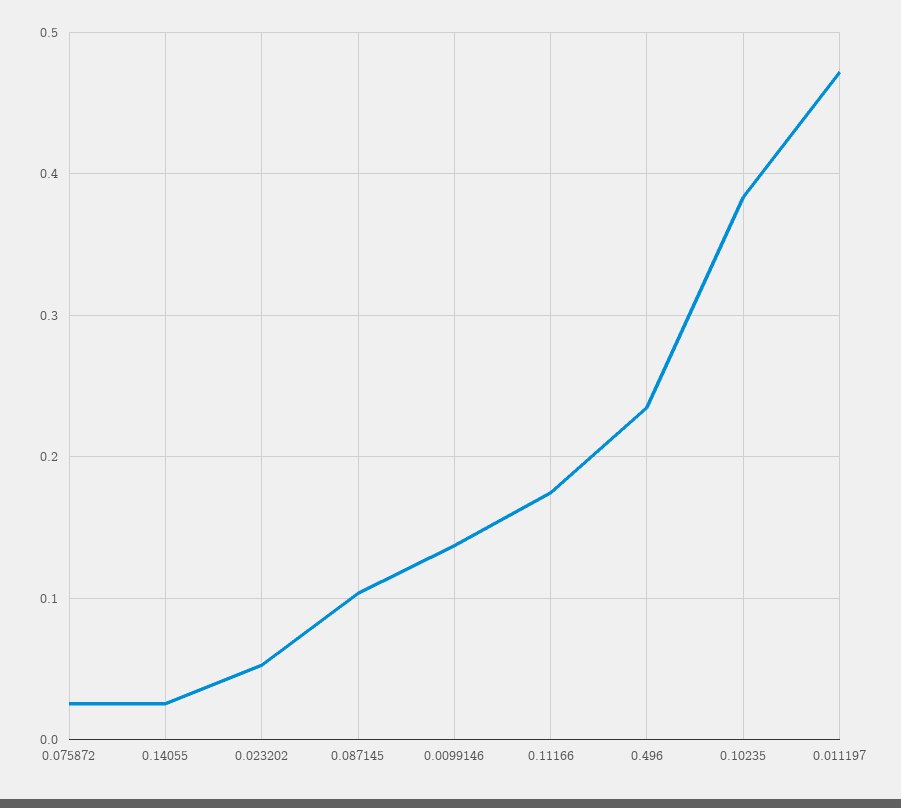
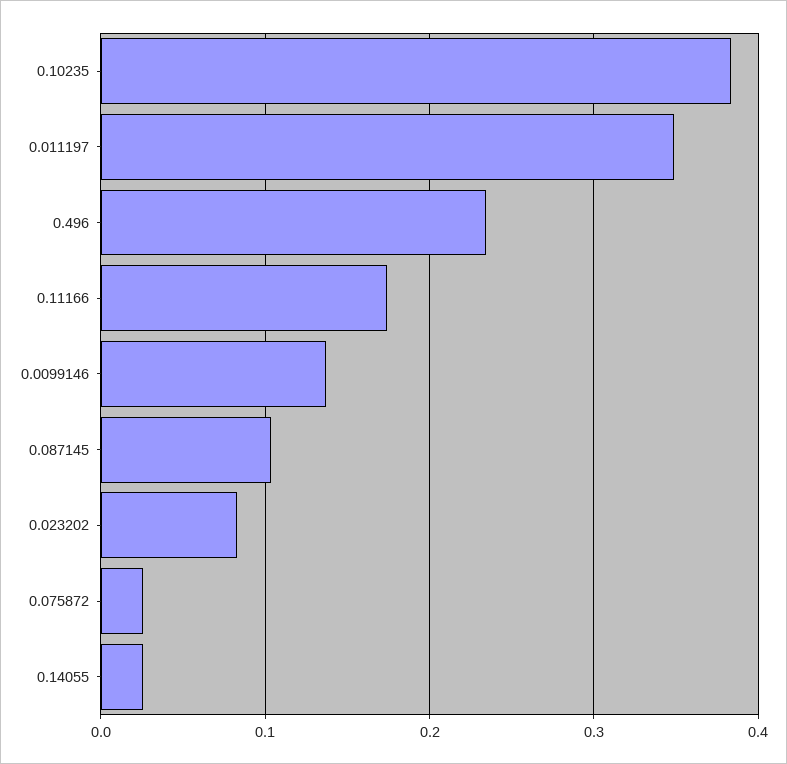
  {
    "0.075872": 0.03,
    "0.14055": 0.03,
-   "0.023202": 0.05,
+   "0.023202": 0.08,
    "0.087145": 0.1,
    "0.0099146": 0.14,
    "0.11166": 0.17,
    "0.496": 0.23,
    "0.10235": 0.38,
-   "0.011197": 0.47
+   "0.011197": 0.35
  }

